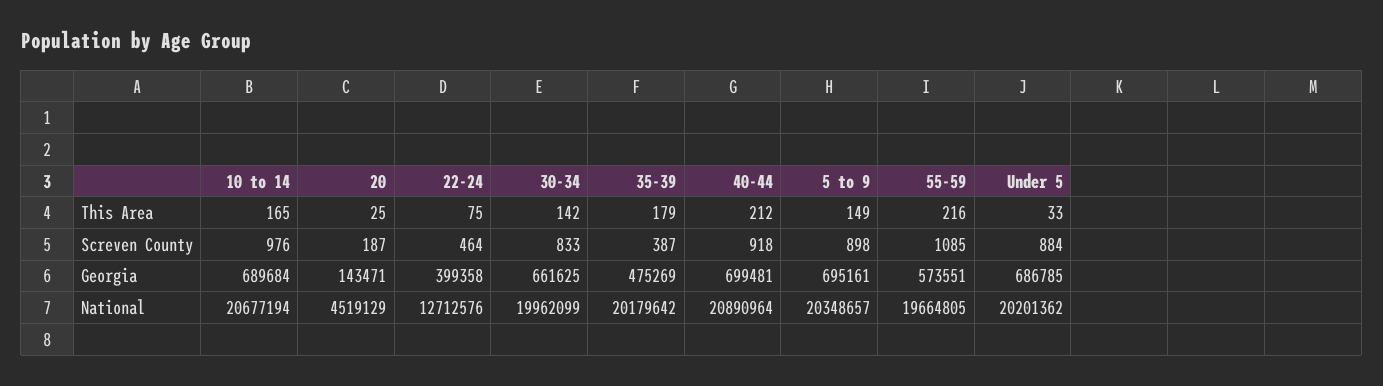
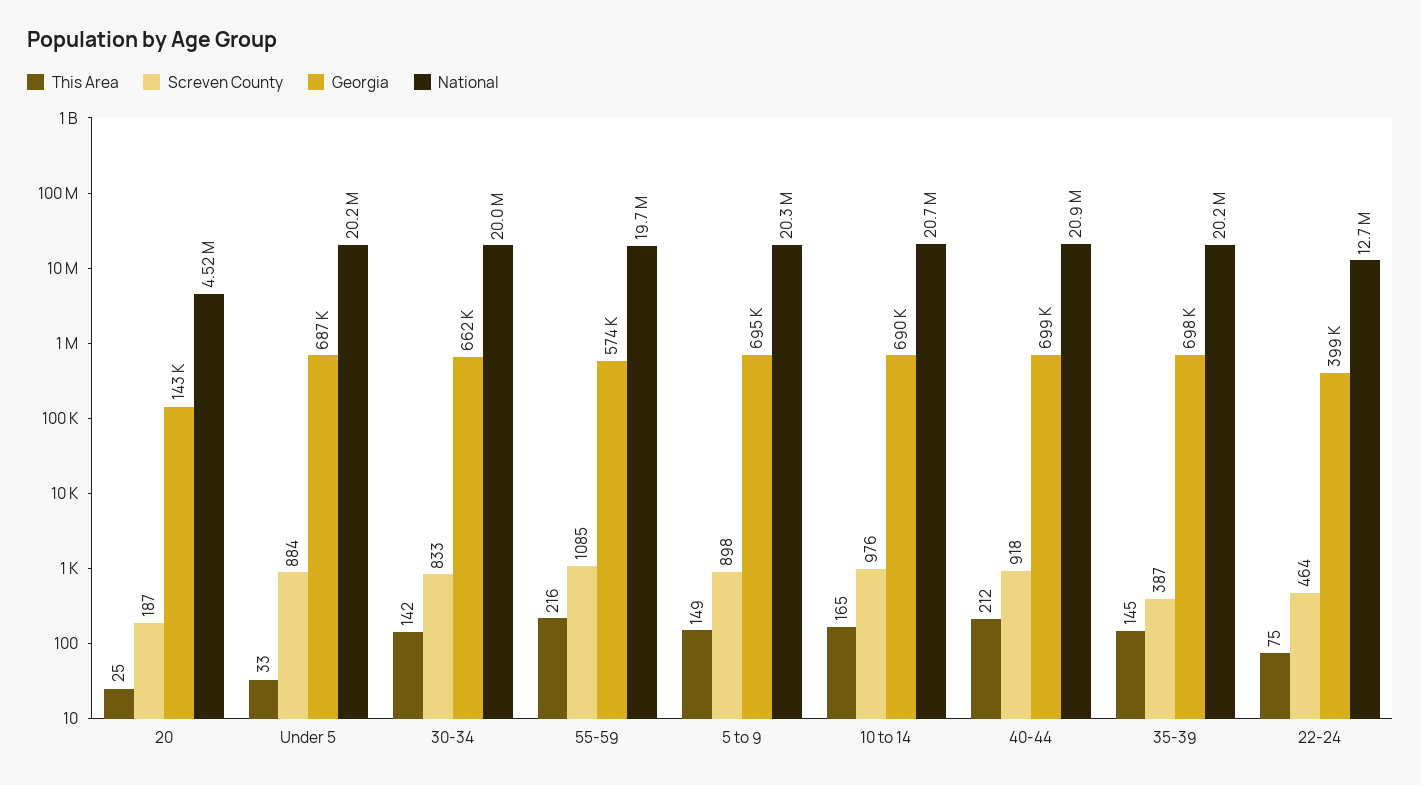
  {
    "This Area": {
      "10 to 14": 165,
      "20": 25,
      "22-24": 75,
      "30-34": 142,
-     "35-39": 179,
+     "35-39": 145,
      "40-44": 212,
      "5 to 9": 149,
      "55-59": 216,
      "Under 5": 33
    },
    "Screven County": {
      "10 to 14": 976,
      "20": 187,
      "22-24": 464,
      "30-34": 833,
      "35-39": 387,
      "40-44": 918,
      "5 to 9": 898,
      "55-59": 1085,
      "Under 5": 884
    },
    "Georgia": {
      "10 to 14": 689684,
      "20": 143471,
      "22-24": 399358,
      "30-34": 661625,
-     "35-39": 475269,
+     "35-39": 698000,
      "40-44": 699481,
      "5 to 9": 695161,
      "55-59": 573551,
      "Under 5": 686785
    },
    "National": {
      "10 to 14": 20677194,
      "20": 4519129,
      "22-24": 12712576,
      "30-34": 19962099,
      "35-39": 20179642,
      "40-44": 20890964,
      "5 to 9": 20348657,
      "55-59": 19664805,
      "Under 5": 20201362
    }
  }

